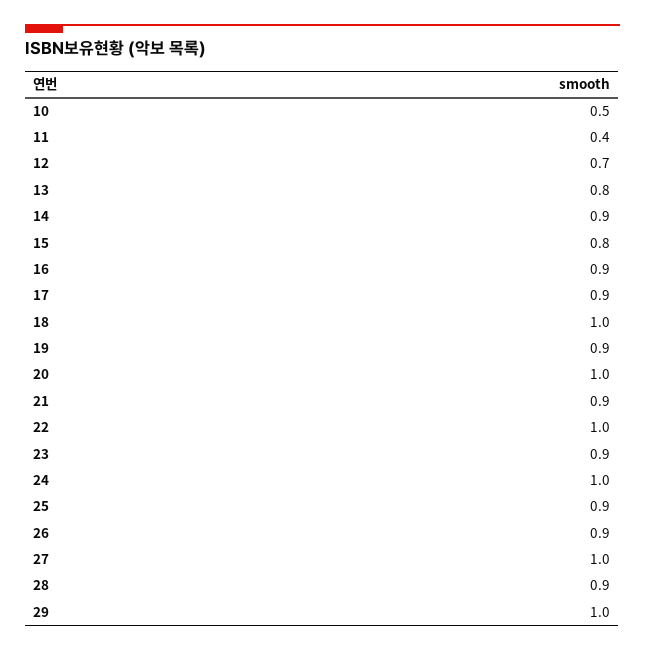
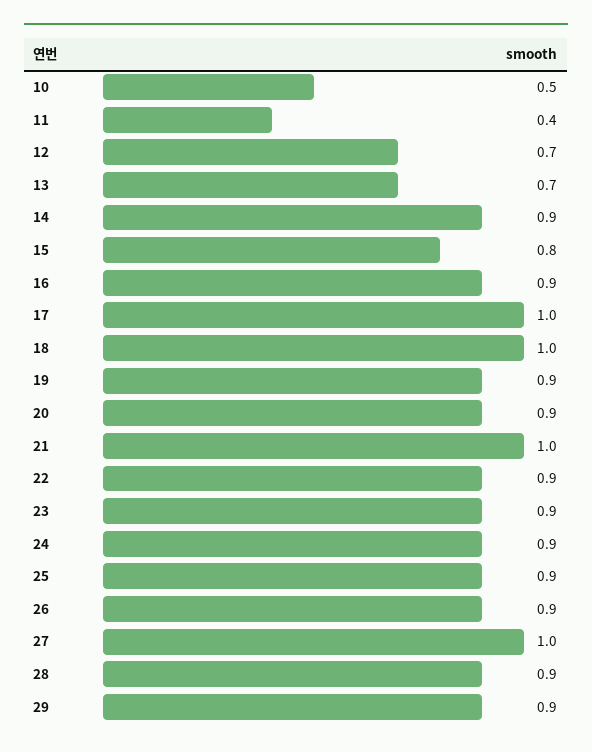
  {
    "10": 0.5,
    "11": 0.4,
    "12": 0.7,
-   "13": 0.8,
+   "13": 0.7,
    "14": 0.9,
    "15": 0.8,
    "16": 0.9,
-   "17": 0.9,
+   "17": 1,
    "18": 1,
    "19": 0.9,
-   "20": 1,
+   "20": 0.9,
-   "21": 0.9,
+   "21": 1,
-   "22": 1,
+   "22": 0.9,
    "23": 0.9,
-   "24": 1,
+   "24": 0.9,
    "25": 0.9,
    "26": 0.9,
    "27": 1,
    "28": 0.9,
-   "29": 1
+   "29": 0.9
  }

